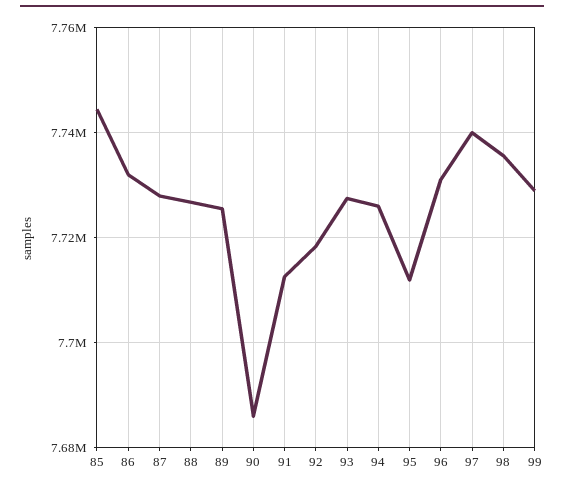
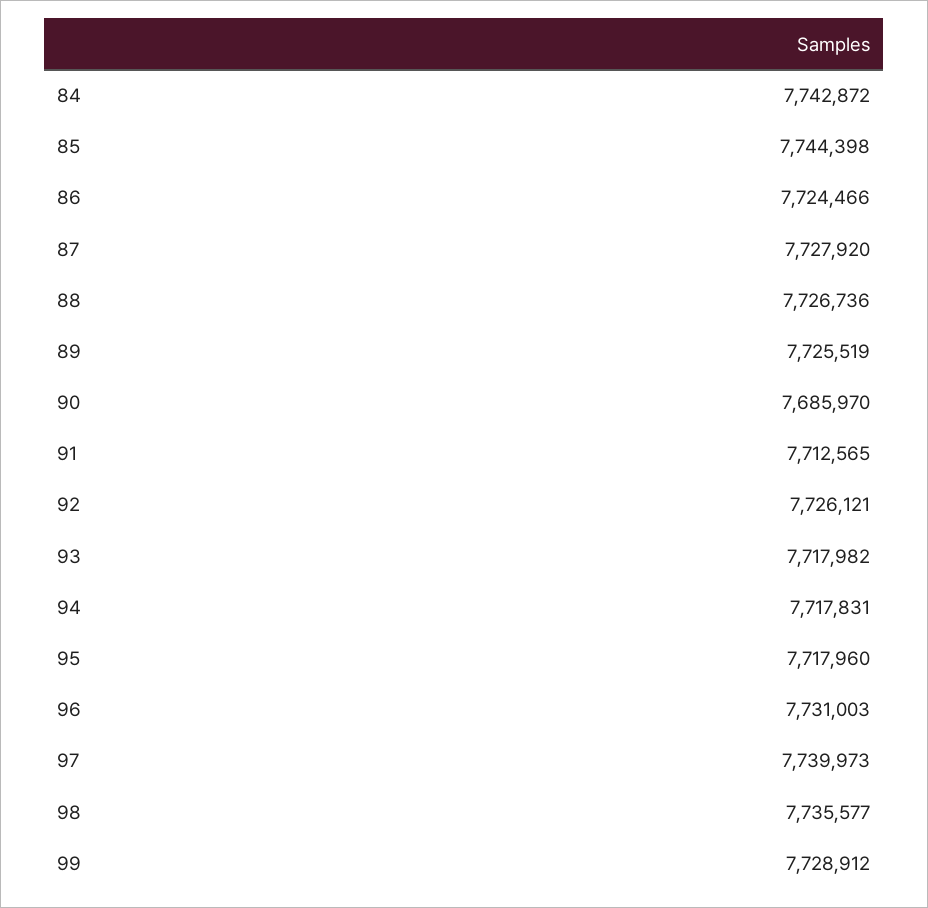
  {
    "85": 7744398,
-   "86": 7732000,
+   "86": 7724466,
    "87": 7727920,
    "88": 7726736,
    "89": 7725519,
    "90": 7685970,
    "91": 7712565,
-   "92": 7718000,
+   "92": 7726121,
-   "93": 7728000,
+   "93": 7717982,
-   "94": 7726000,
+   "94": 7717831,
-   "95": 7712000,
+   "95": 7717960,
    "96": 7731003,
    "97": 7739973,
    "98": 7735577,
-   "99": 7728912
+   "99": 7728912,
+   "84": 7742872
  }

